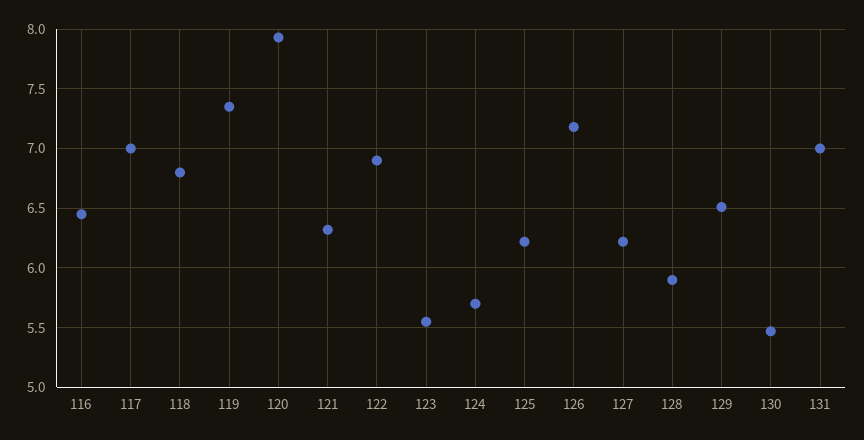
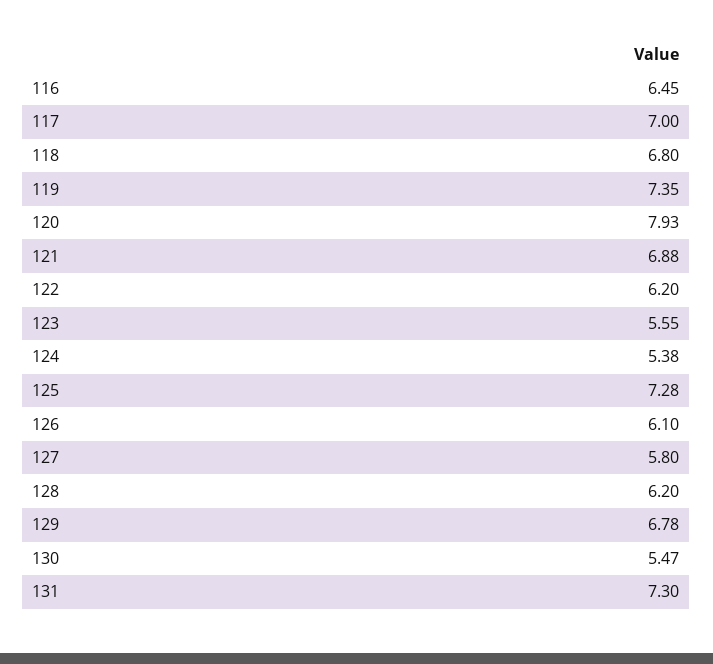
  {
    "116": 6.45,
    "117": 7,
    "118": 6.8,
    "119": 7.35,
    "120": 7.93,
-   "121": 6.3,
+   "121": 6.88,
-   "122": 6.9,
+   "122": 6.2,
    "123": 5.55,
-   "124": 5.7,
+   "124": 5.38,
-   "125": 6.2,
+   "125": 7.28,
-   "126": 7.2,
+   "126": 6.1,
-   "127": 6.2,
+   "127": 5.8,
-   "128": 5.9,
+   "128": 6.2,
-   "129": 6.5,
+   "129": 6.78,
    "130": 5.47,
-   "131": 7
+   "131": 7.3
  }

